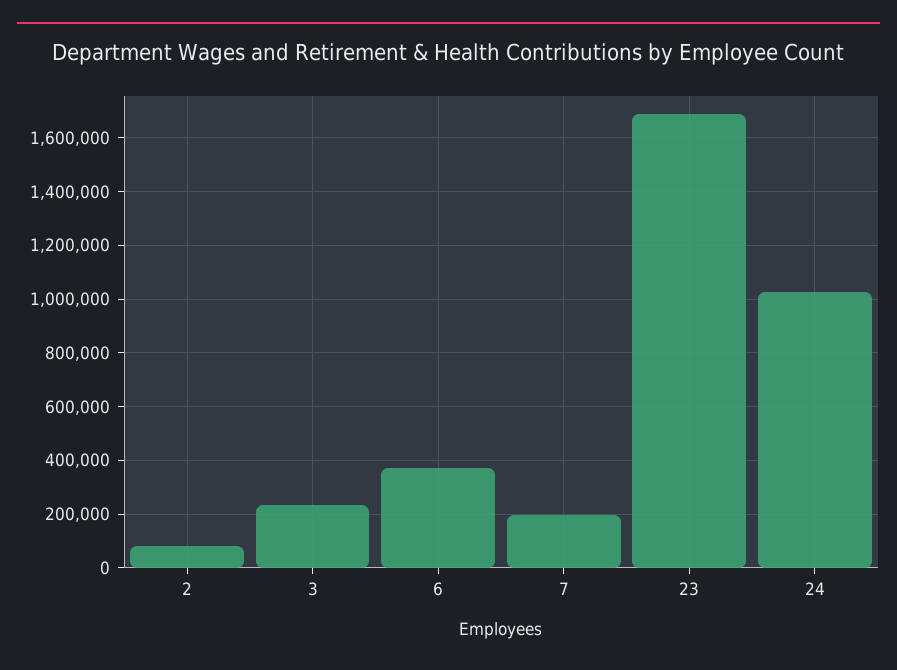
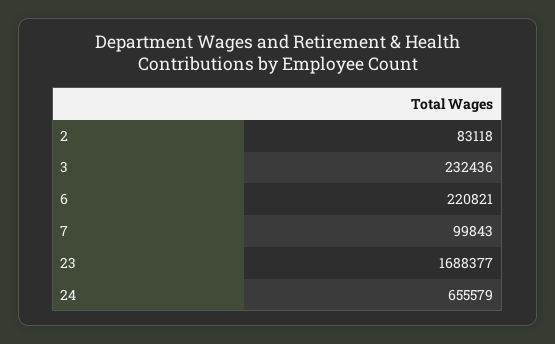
  {
    "2": 83118,
    "3": 232436,
-   "6": 375000,
+   "6": 220821,
-   "7": 200000,
+   "7": 99843,
    "23": 1688377,
-   "24": 1025000
+   "24": 655579
  }

